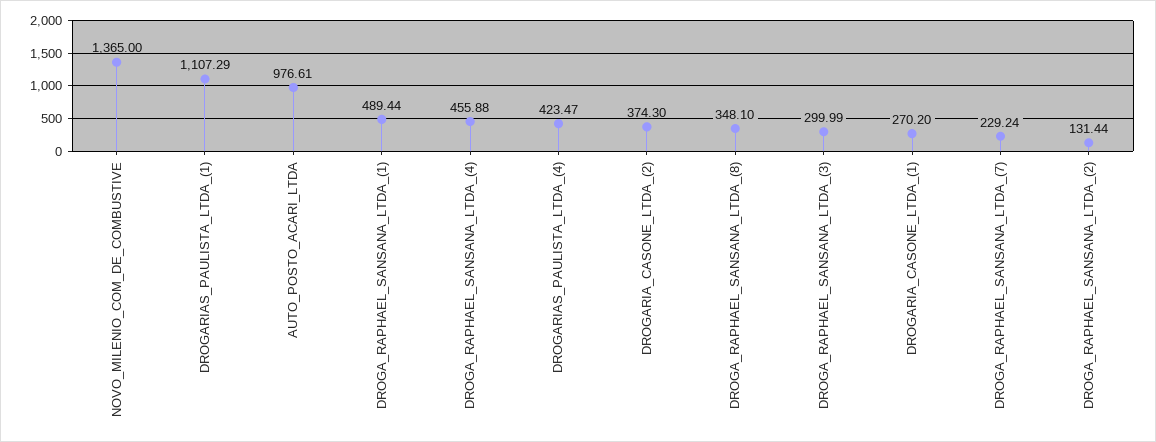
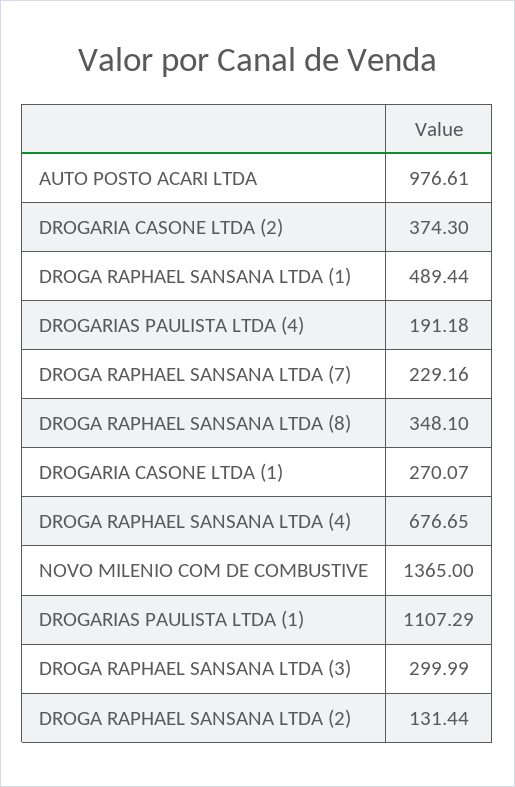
  {
    "NOVO_MILENIO_COM_DE_COMBUSTIVE": 1365,
    "DROGARIAS_PAULISTA_LTDA_(1)": 1107.29,
    "AUTO_POSTO_ACARI_LTDA": 976.61,
    "DROGA_RAPHAEL_SANSANA_LTDA_(1)": 489.44,
-   "DROGA_RAPHAEL_SANSANA_LTDA_(4)": 455.88,
+   "DROGA_RAPHAEL_SANSANA_LTDA_(4)": 676.65,
-   "DROGARIAS_PAULISTA_LTDA_(4)": 423.47,
+   "DROGARIAS_PAULISTA_LTDA_(4)": 191.18,
    "DROGARIA_CASONE_LTDA_(2)": 374.3,
    "DROGA_RAPHAEL_SANSANA_LTDA_(8)": 348.1,
    "DROGA_RAPHAEL_SANSANA_LTDA_(3)": 299.99,
-   "DROGARIA_CASONE_LTDA_(1)": 270.2,
+   "DROGARIA_CASONE_LTDA_(1)": 270.07,
-   "DROGA_RAPHAEL_SANSANA_LTDA_(7)": 229.24,
+   "DROGA_RAPHAEL_SANSANA_LTDA_(7)": 229.16,
    "DROGA_RAPHAEL_SANSANA_LTDA_(2)": 131.44
  }

